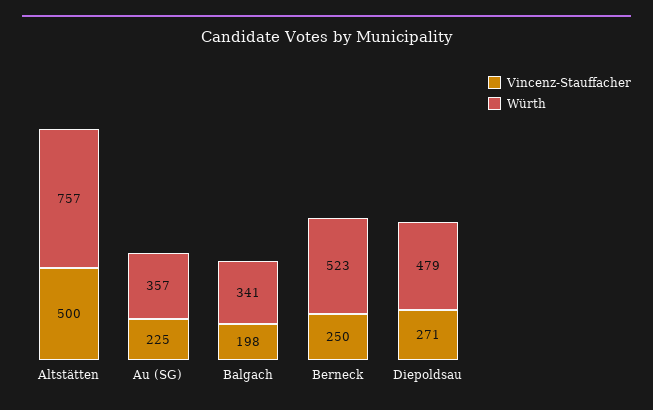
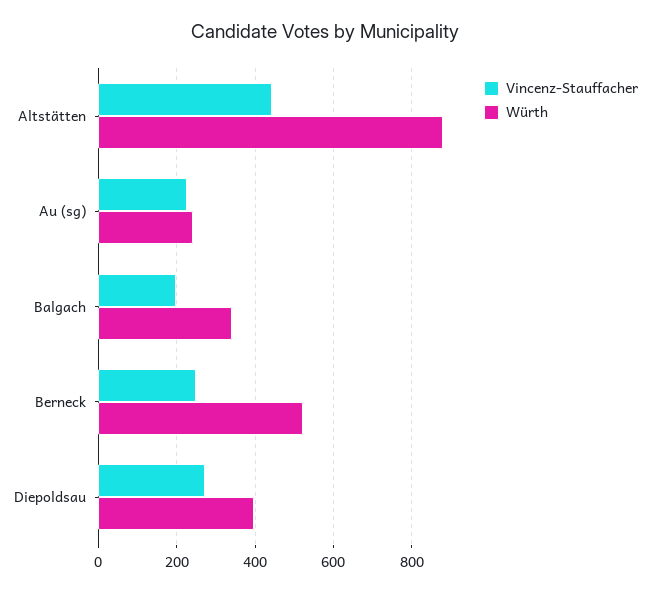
  {
    "Vincenz-Stauffacher": {
-     "Altstätten": 500,
+     "Altstätten": 440,
      "Au (SG)": 225,
      "Balgach": 198,
      "Berneck": 250,
      "Diepoldsau": 271
    },
    "Würth": {
-     "Altstätten": 757,
+     "Altstätten": 880,
-     "Au (SG)": 357,
+     "Au (SG)": 240,
      "Balgach": 341,
      "Berneck": 523,
-     "Diepoldsau": 479
+     "Diepoldsau": 400
    }
  }

